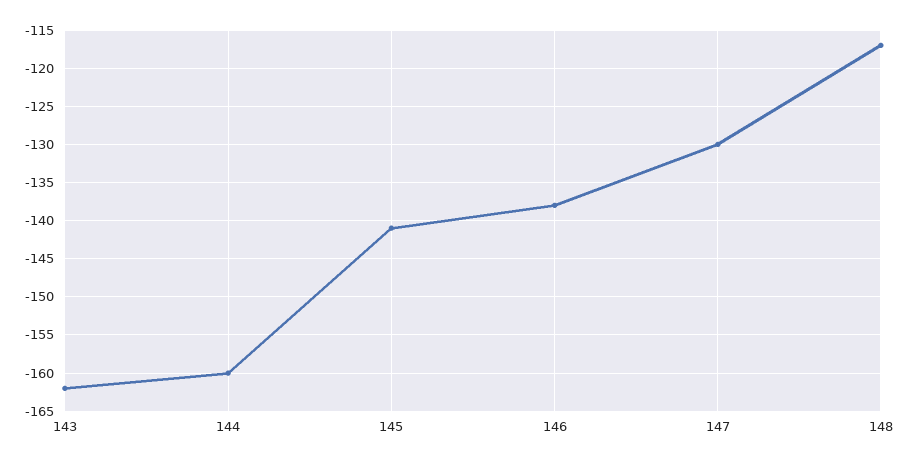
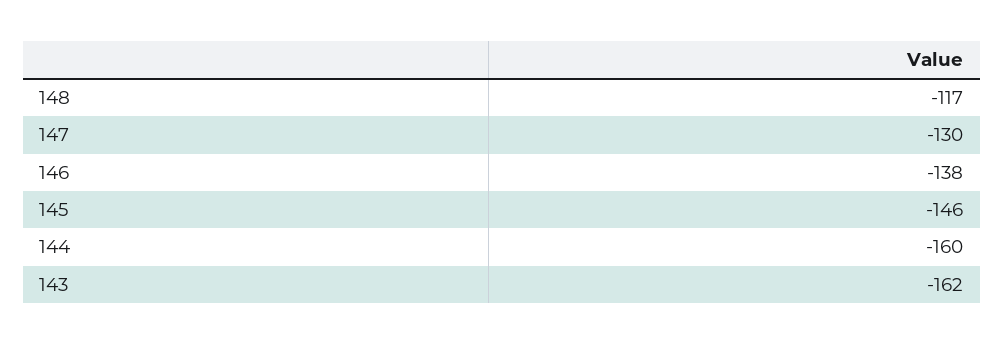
  {
    "143": -162,
    "144": -160,
-   "145": -141,
+   "145": -146,
    "146": -138,
    "147": -130,
    "148": -117
  }

